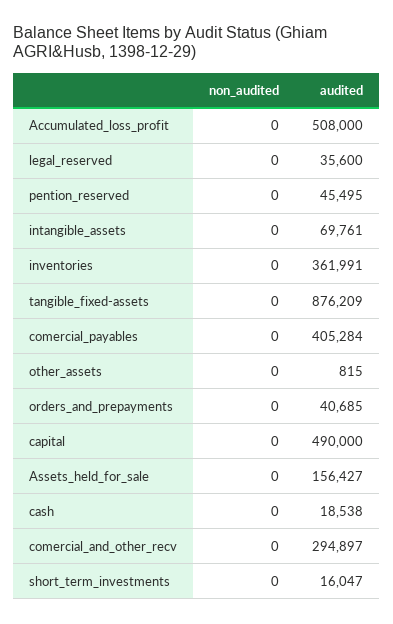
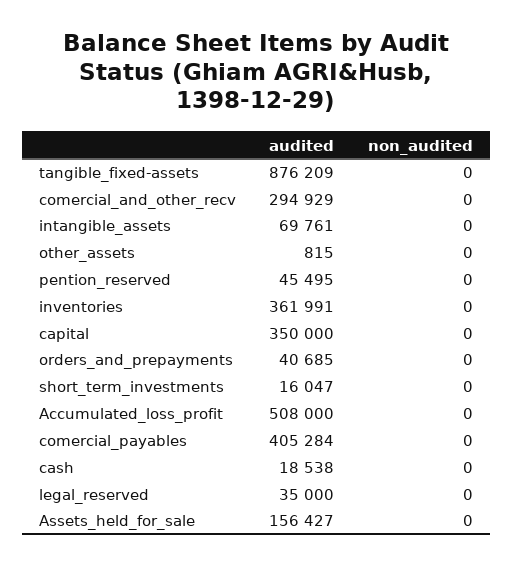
  {
    "non_audited": {
      "Accumulated_loss_profit": 0,
      "legal_reserved": 0,
      "pention_reserved": 0,
      "intangible_assets": 0,
      "inventories": 0,
      "tangible_fixed-assets": 0,
      "comercial_payables": 0,
      "other_assets": 0,
      "orders_and_prepayments": 0,
      "capital": 0,
      "Assets_held_for_sale": 0,
      "cash": 0,
      "comercial_and_other_recv": 0,
      "short_term_investments": 0
    },
    "audited": {
      "Accumulated_loss_profit": 508000,
-     "legal_reserved": 35600,
+     "legal_reserved": 35000,
      "pention_reserved": 45495,
      "intangible_assets": 69761,
      "inventories": 361991,
      "tangible_fixed-assets": 876209,
      "comercial_payables": 405284,
      "other_assets": 815,
      "orders_and_prepayments": 40685,
-     "capital": 490000,
+     "capital": 350000,
      "Assets_held_for_sale": 156427,
      "cash": 18538,
-     "comercial_and_other_recv": 294897,
+     "comercial_and_other_recv": 294929,
      "short_term_investments": 16047
    }
  }

